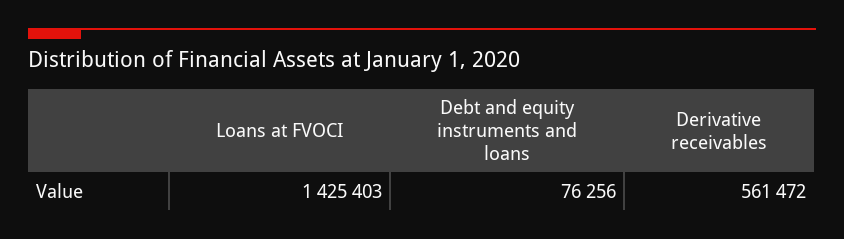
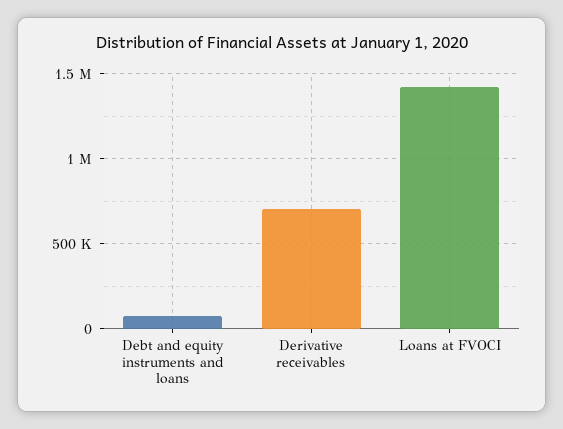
  {
    "Loans at FVOCI": 1425403,
    "Debt and equity instruments and loans": 76256,
-   "Derivative receivables": 561472
+   "Derivative receivables": 700000
  }

